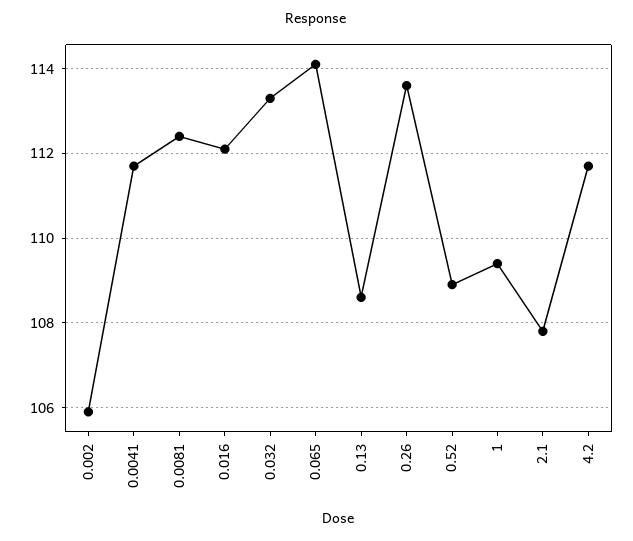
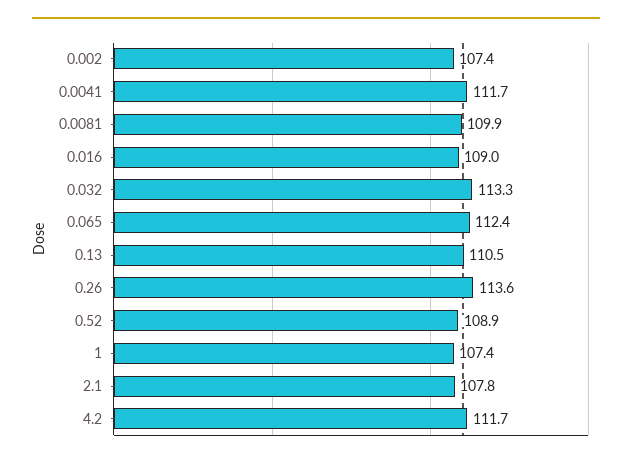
  {
-   "0.002": 106,
+   "0.002": 107.4,
    "0.0041": 111.7,
-   "0.0081": 112.5,
+   "0.0081": 109.9,
-   "0.016": 112,
+   "0.016": 109,
    "0.032": 113.3,
-   "0.065": 114,
+   "0.065": 112.4,
-   "0.13": 108.5,
+   "0.13": 110.5,
    "0.26": 113.6,
    "0.52": 108.9,
-   "1": 109.5,
+   "1": 107.4,
    "2.1": 107.8,
    "4.2": 111.7
  }

